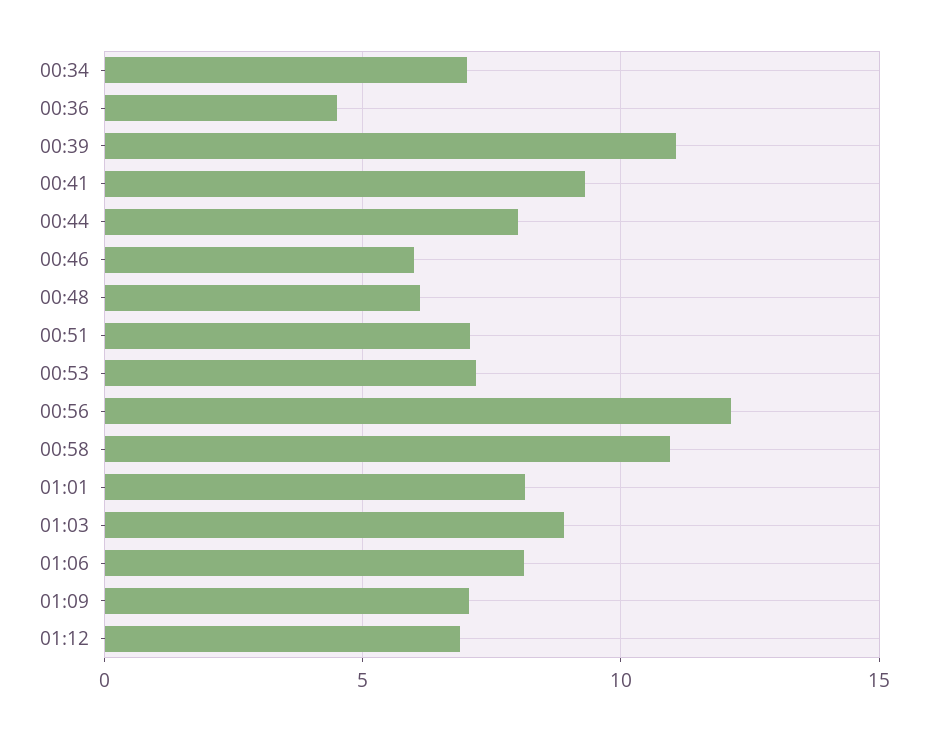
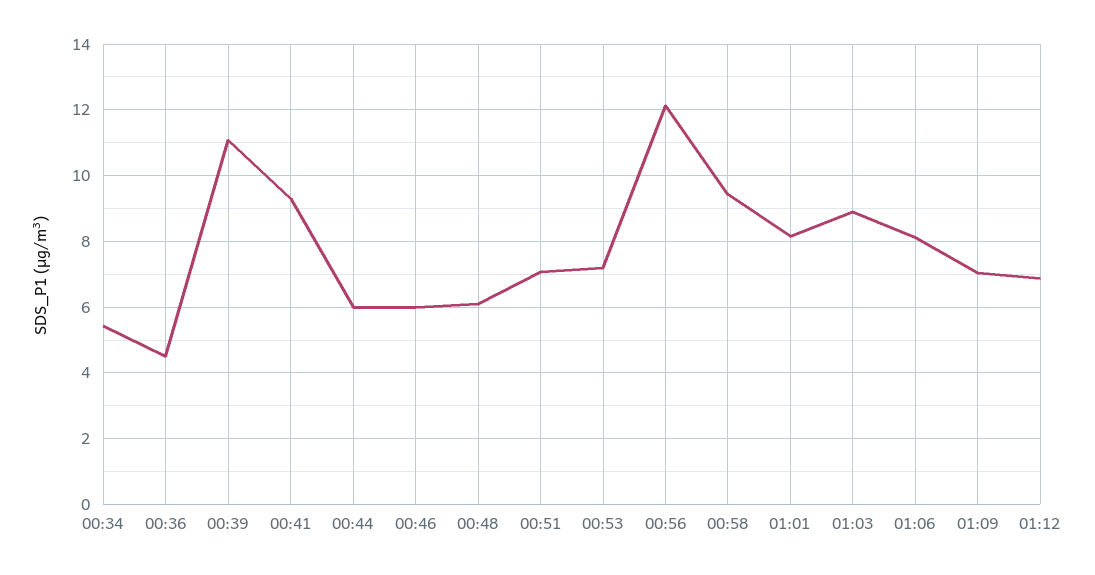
  {
-   "00:34": 7,
+   "00:34": 5.4,
    "00:36": 4.6,
    "00:39": 11,
    "00:41": 9.4,
-   "00:44": 8,
+   "00:44": 6,
    "00:46": 6,
    "00:48": 6.2,
    "00:51": 7,
    "00:53": 7.2,
    "00:56": 12.2,
-   "00:58": 11,
+   "00:58": 9.4,
    "01:01": 8.2,
    "01:03": 9,
    "01:06": 8.2,
    "01:09": 7,
    "01:12": 6.8
  }

